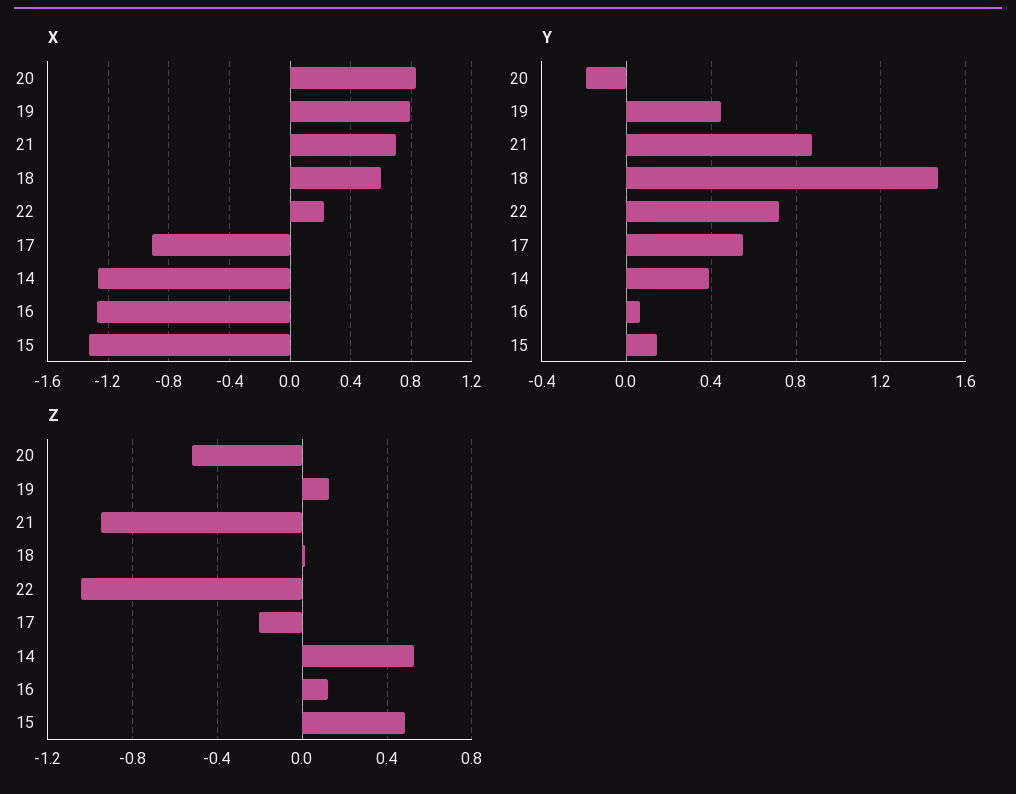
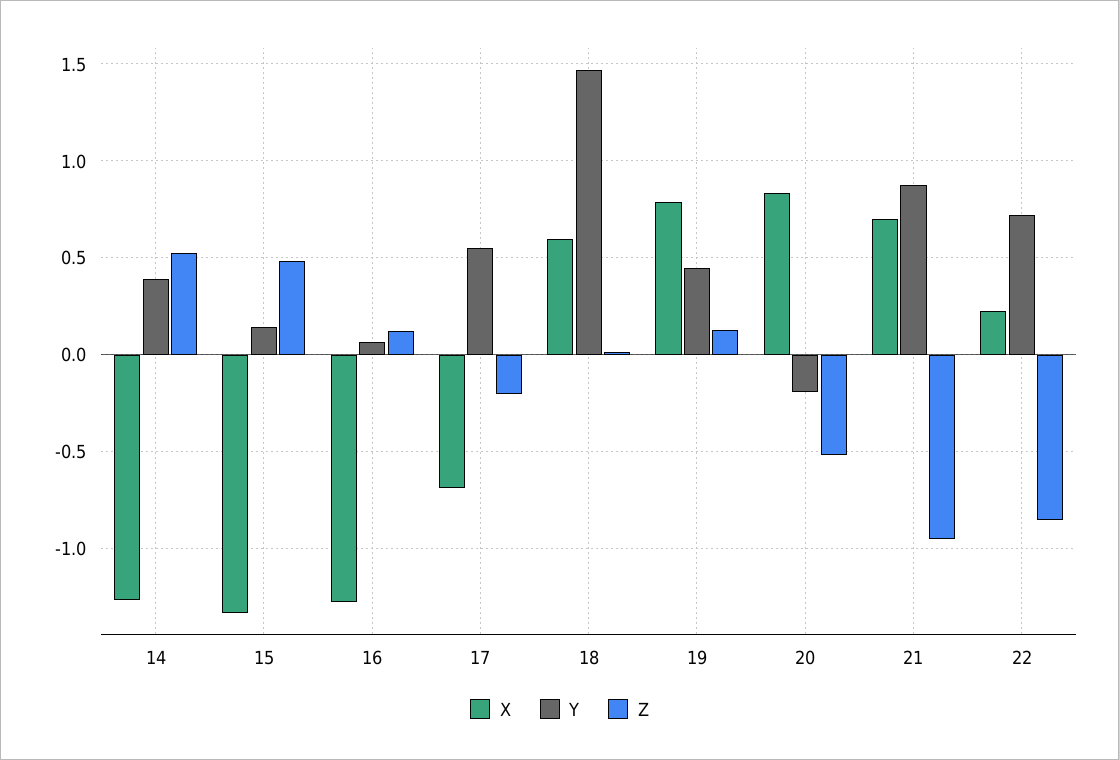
  {
    "X": {
      "20": 0.85,
      "19": 0.8,
      "21": 0.7,
      "18": 0.6,
      "22": 0.25,
-     "17": -0.9,
+     "17": -0.7,
      "14": -1.25,
      "16": -1.3,
      "15": -1.35
    },
    "Y": {
      "20": -0.2,
      "19": 0.45,
      "21": 0.85,
      "18": 1.45,
      "22": 0.7,
      "17": 0.55,
      "14": 0.4,
      "16": 0.05,
      "15": 0.15
    },
    "Z": {
      "20": -0.5,
      "19": 0.15,
      "21": -0.95,
      "18": 0,
-     "22": -1.05,
+     "22": -0.85,
      "17": -0.2,
      "14": 0.55,
      "16": 0.1,
      "15": 0.5
    }
  }

